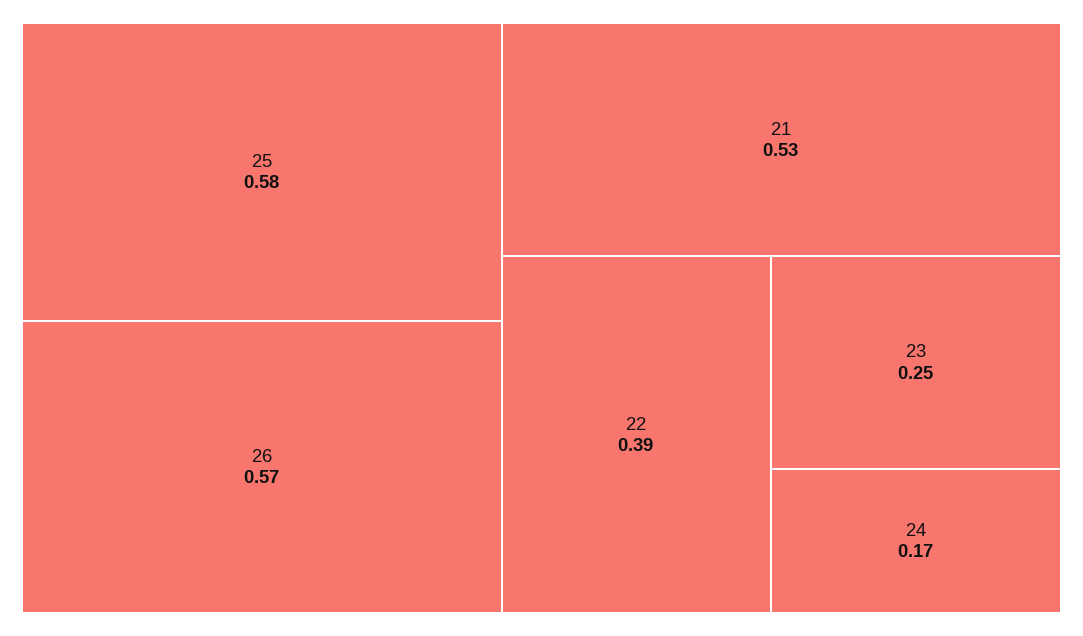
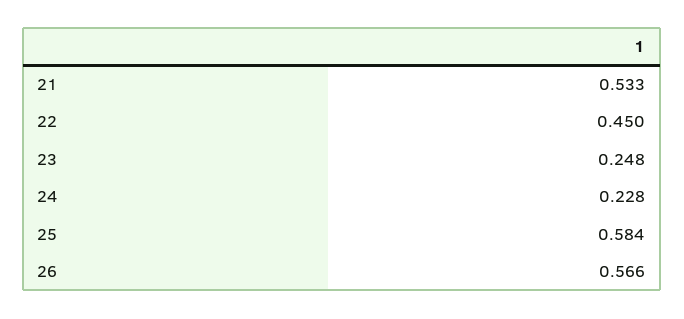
  {
    "25": 0.584,
    "26": 0.566,
    "21": 0.533,
-   "22": 0.39,
+   "22": 0.45,
    "23": 0.248,
-   "24": 0.17
+   "24": 0.228
  }

